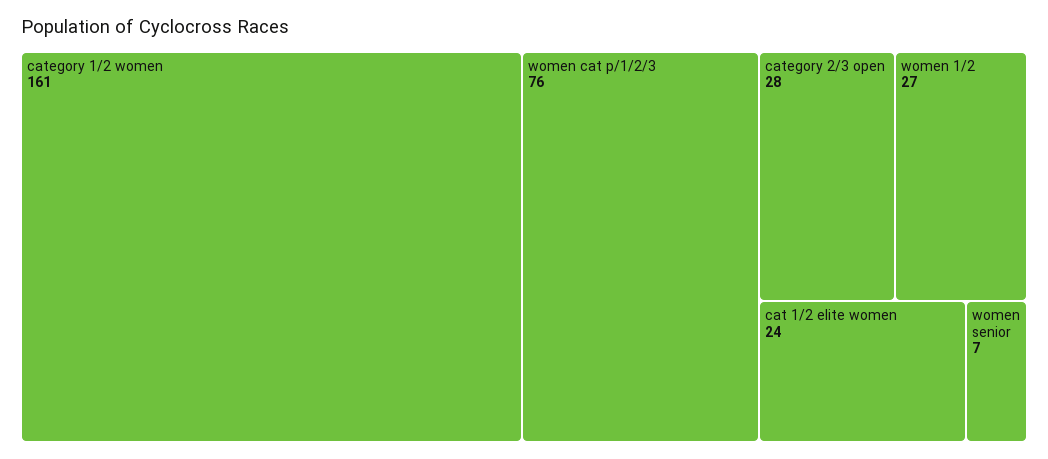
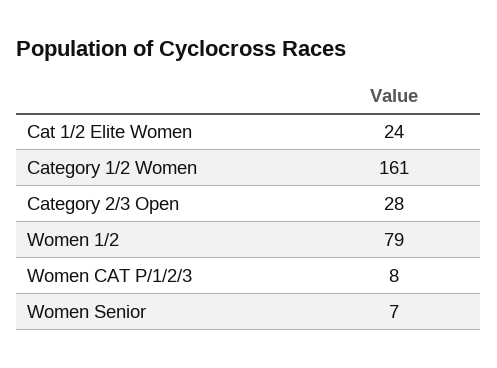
  {
    "category 1/2 women": 161,
-   "women cat p/1/2/3": 76,
+   "women cat p/1/2/3": 8,
    "category 2/3 open": 28,
-   "women 1/2": 27,
+   "women 1/2": 79,
    "cat 1/2 elite women": 24,
    "women senior": 7
  }

